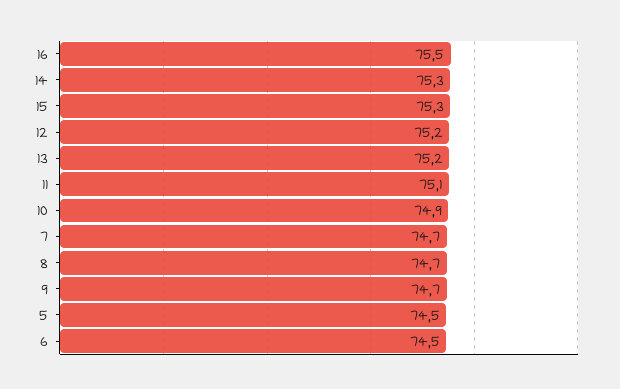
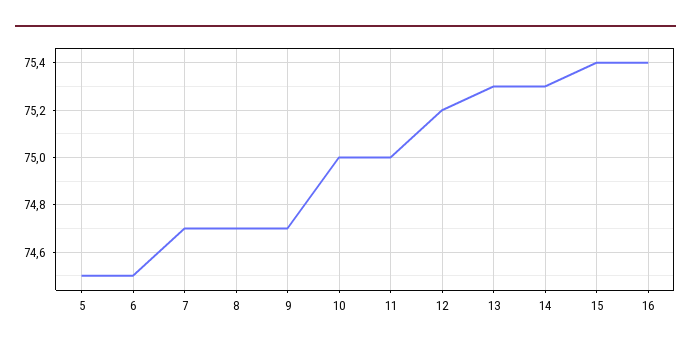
  {
-   "16": 75.5,
+   "16": 75.4,
    "14": 75.3,
-   "15": 75.3,
+   "15": 75.4,
    "12": 75.2,
-   "13": 75.2,
+   "13": 75.3,
-   "11": 75.1,
+   "11": 75,
-   "10": 74.9,
+   "10": 75,
    "7": 74.7,
    "8": 74.7,
    "9": 74.7,
    "5": 74.5,
    "6": 74.5
  }

